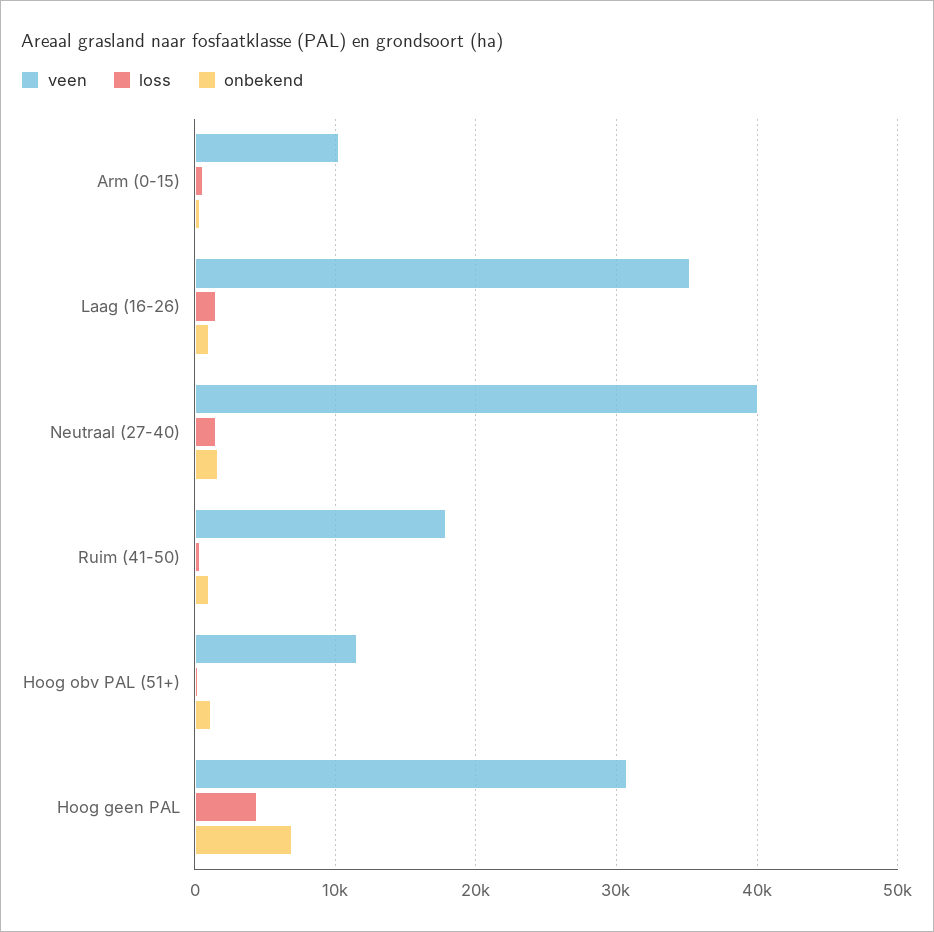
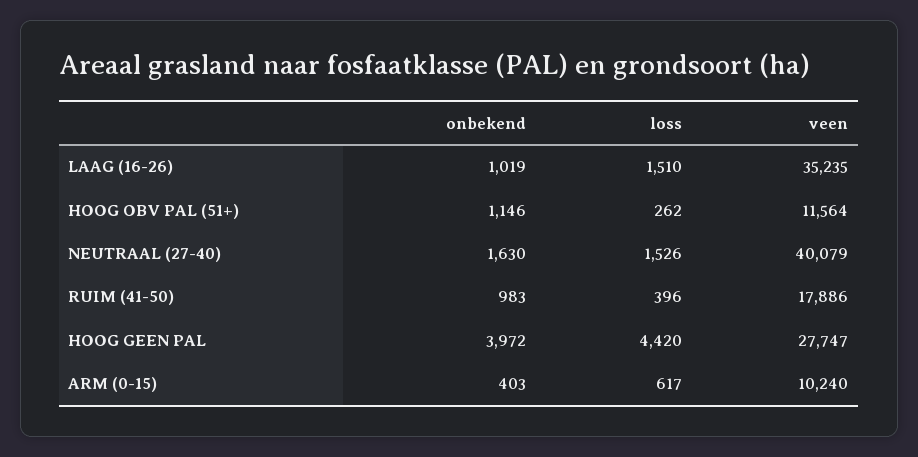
  {
    "veen": {
      "Arm (0-15)": 10240,
      "Laag (16-26)": 35235,
      "Neutraal (27-40)": 40079,
      "Ruim (41-50)": 17886,
      "Hoog obv PAL (51+)": 11564,
-     "Hoog geen PAL": 31000
+     "Hoog geen PAL": 27747
    },
    "loss": {
      "Arm (0-15)": 617,
      "Laag (16-26)": 1510,
      "Neutraal (27-40)": 1526,
      "Ruim (41-50)": 396,
      "Hoog obv PAL (51+)": 262,
      "Hoog geen PAL": 4420
    },
    "onbekend": {
      "Arm (0-15)": 403,
      "Laag (16-26)": 1019,
      "Neutraal (27-40)": 1630,
      "Ruim (41-50)": 983,
      "Hoog obv PAL (51+)": 1146,
-     "Hoog geen PAL": 7000
+     "Hoog geen PAL": 3972
    }
  }

